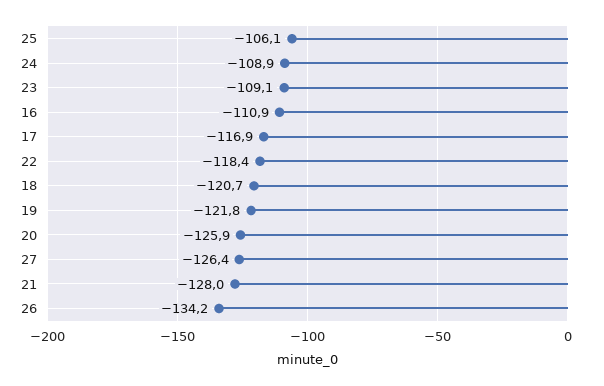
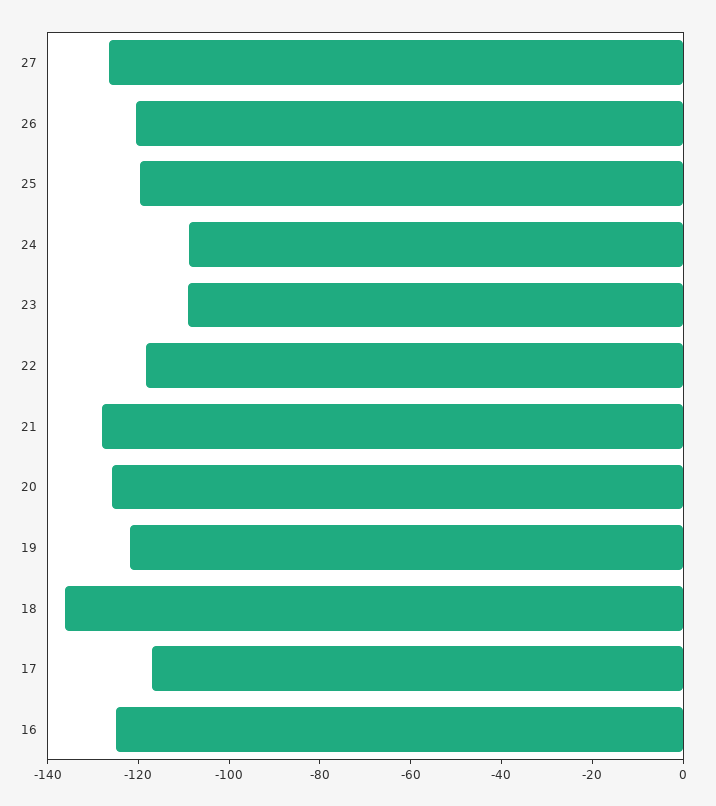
  {
-   "25": -106.1,
+   "25": -120,
    "24": -108.9,
    "23": -109.1,
-   "16": -110.9,
+   "16": -125,
    "17": -116.9,
    "22": -118.4,
-   "18": -120.7,
+   "18": -135,
    "19": -121.8,
    "20": -125.9,
    "27": -126.4,
    "21": -128,
-   "26": -134.2
+   "26": -120
  }

